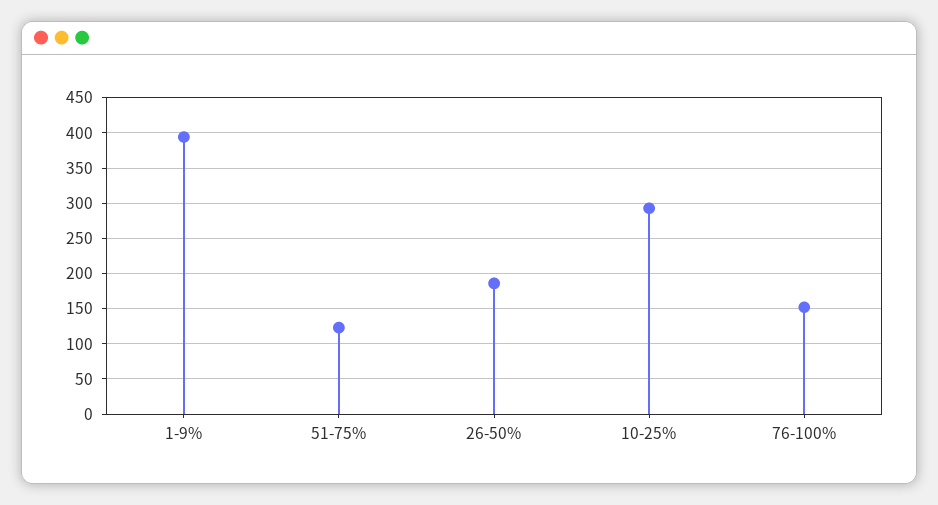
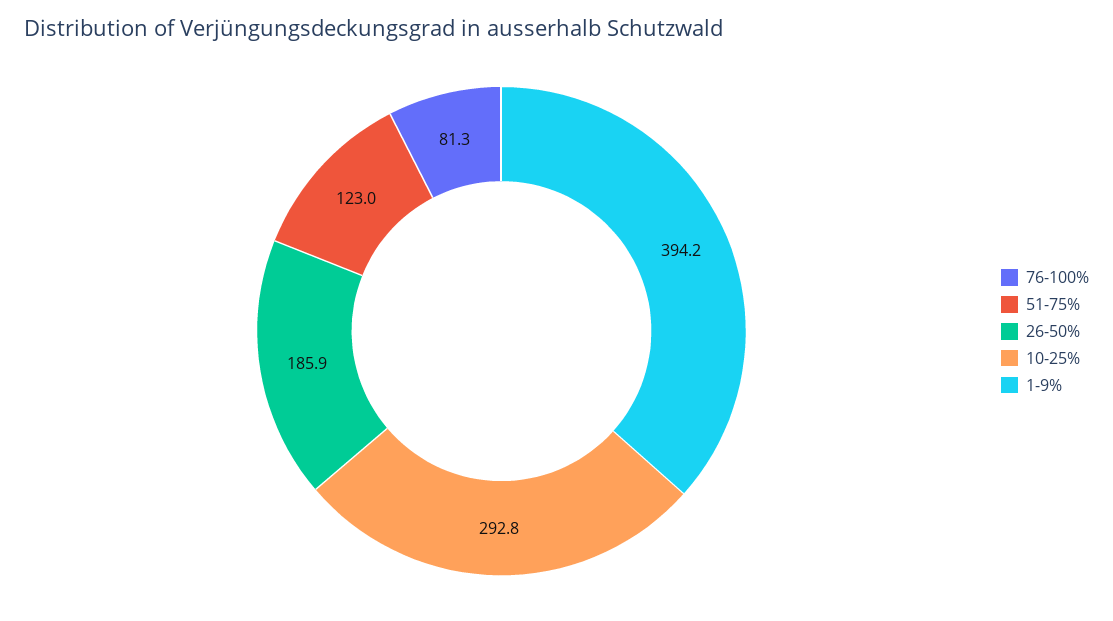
  {
    "1-9%": 394.2,
    "51-75%": 123,
    "26-50%": 185.9,
    "10-25%": 292.8,
-   "76-100%": 150
+   "76-100%": 81.3
  }

